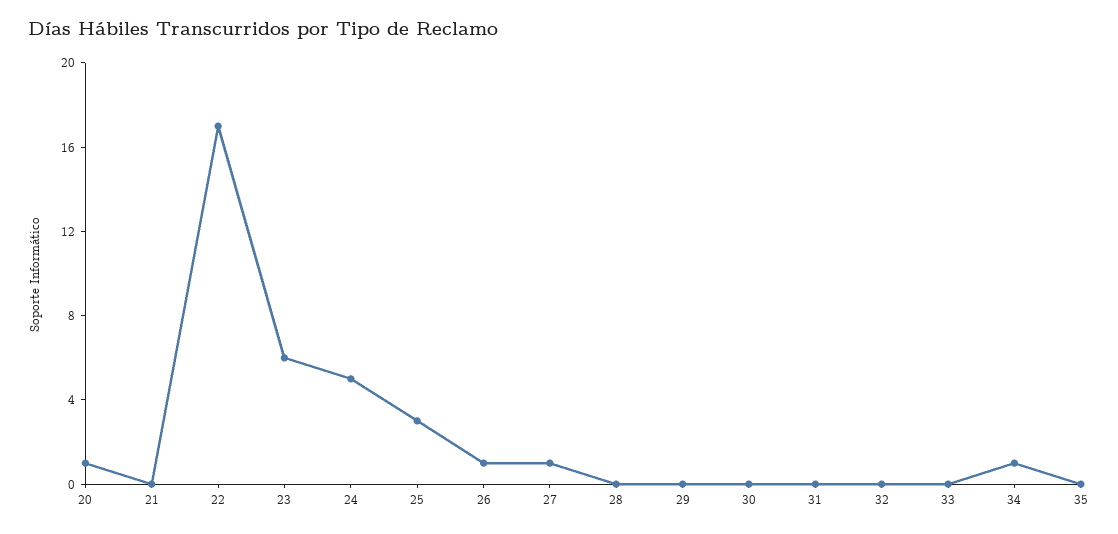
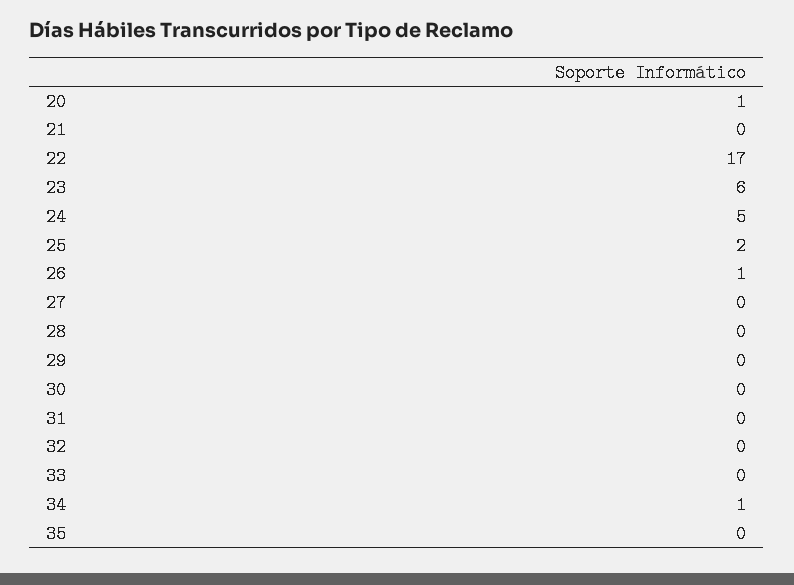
  {
    "20": 1,
    "21": 0,
    "22": 17,
    "23": 6,
    "24": 5,
-   "25": 3,
+   "25": 2,
    "26": 1,
-   "27": 1,
+   "27": 0,
    "28": 0,
    "29": 0,
    "30": 0,
    "31": 0,
    "32": 0,
    "33": 0,
    "34": 1,
    "35": 0
  }

